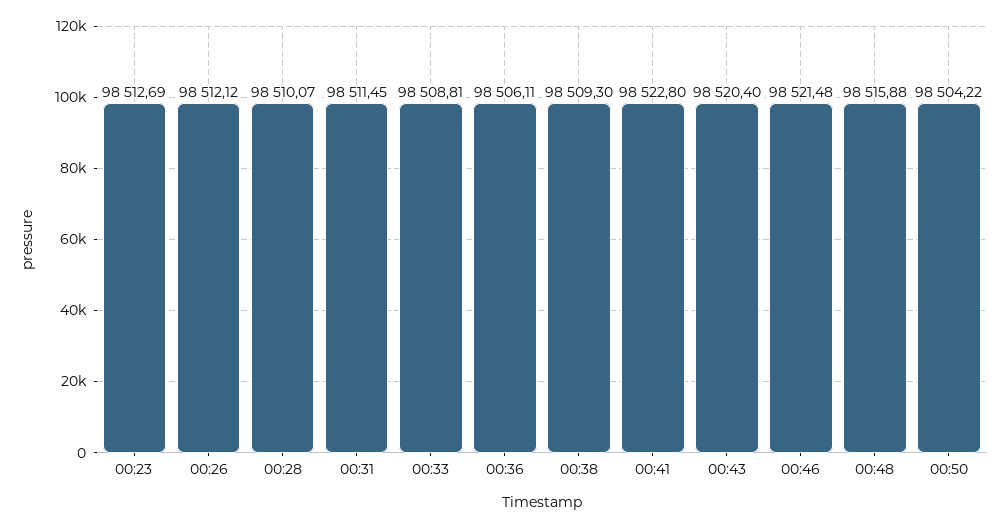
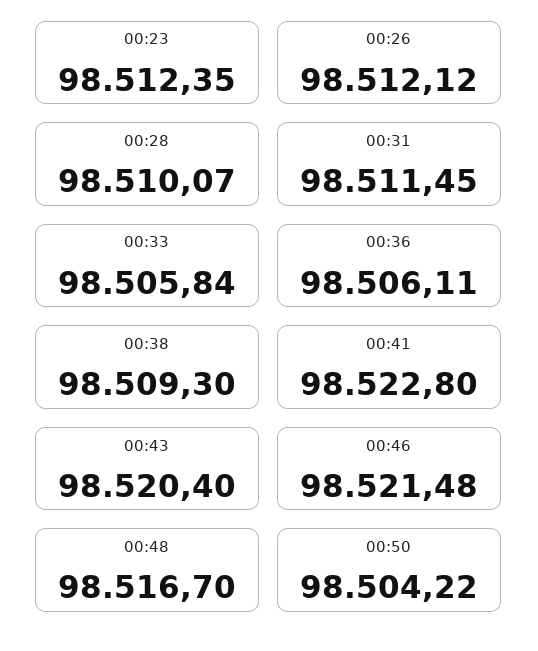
  {
-   "00:23": 98512.69,
+   "00:23": 98512.35,
    "00:26": 98512.12,
    "00:28": 98510.07,
    "00:31": 98511.45,
-   "00:33": 98508.81,
+   "00:33": 98505.84,
    "00:36": 98506.11,
    "00:38": 98509.3,
    "00:41": 98522.8,
    "00:43": 98520.4,
    "00:46": 98521.48,
-   "00:48": 98515.88,
+   "00:48": 98516.7,
    "00:50": 98504.22
  }

